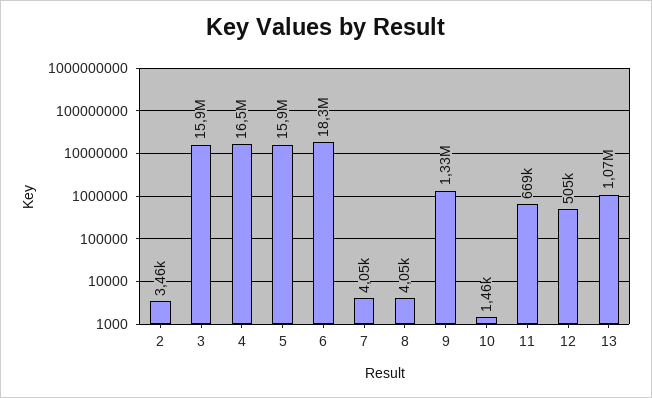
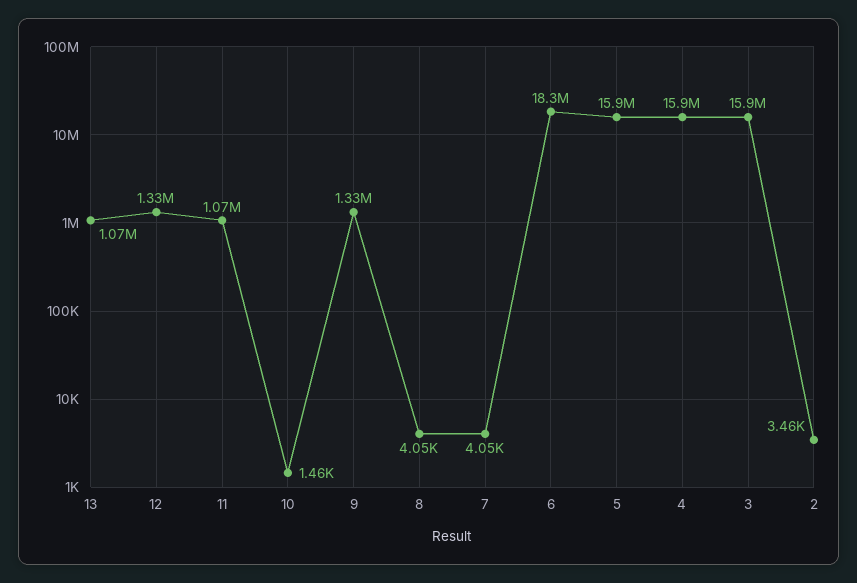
  {
    "2": 3460,
    "3": 15900000,
-   "4": 16500000,
+   "4": 15900000,
    "5": 15900000,
    "6": 18300000,
    "7": 4050,
    "8": 4050,
    "9": 1330000,
    "10": 1460,
-   "11": 669000,
+   "11": 1070000,
-   "12": 505000,
+   "12": 1330000,
    "13": 1070000
  }

